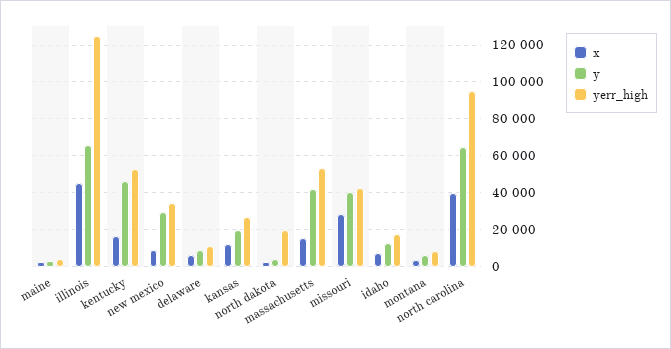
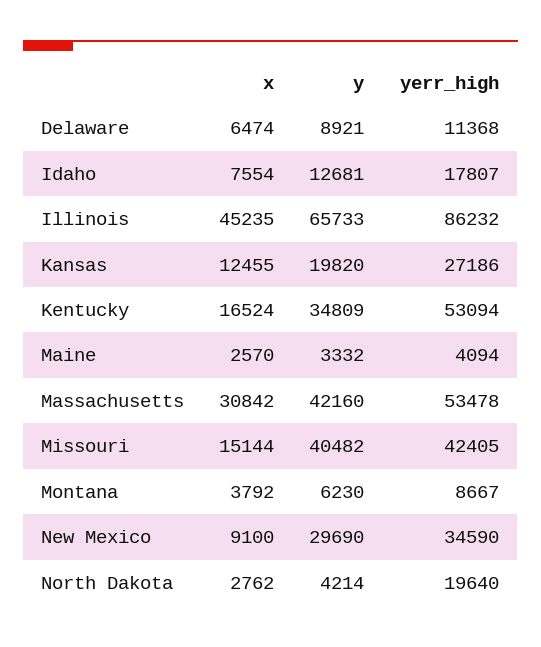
  {
    "x": {
      "maine": 2570,
      "illinois": 45235,
      "kentucky": 16524,
      "new mexico": 9100,
      "delaware": 6474,
      "kansas": 12455,
      "north dakota": 2762,
-     "massachusetts": 15000,
+     "massachusetts": 30842,
-     "missouri": 30000,
+     "missouri": 15144,
      "idaho": 7554,
-     "montana": 3792,
+     "montana": 3792
-     "north carolina": 40000
    },
    "y": {
      "maine": 3332,
      "illinois": 65733,
-     "kentucky": 45000,
+     "kentucky": 34809,
      "new mexico": 29690,
      "delaware": 8921,
      "kansas": 19820,
      "north dakota": 4214,
      "massachusetts": 42160,
      "missouri": 40482,
      "idaho": 12681,
-     "montana": 6230,
+     "montana": 6230
-     "north carolina": 65000
    },
    "yerr_high": {
      "maine": 4094,
-     "illinois": 125000,
+     "illinois": 86232,
      "kentucky": 53094,
      "new mexico": 34590,
      "delaware": 11368,
      "kansas": 27186,
      "north dakota": 19640,
      "massachusetts": 53478,
      "missouri": 42405,
      "idaho": 17807,
-     "montana": 8667,
+     "montana": 8667
-     "north carolina": 95000
    }
  }

